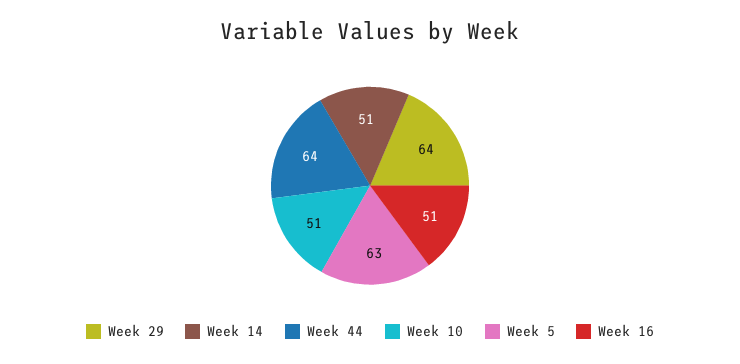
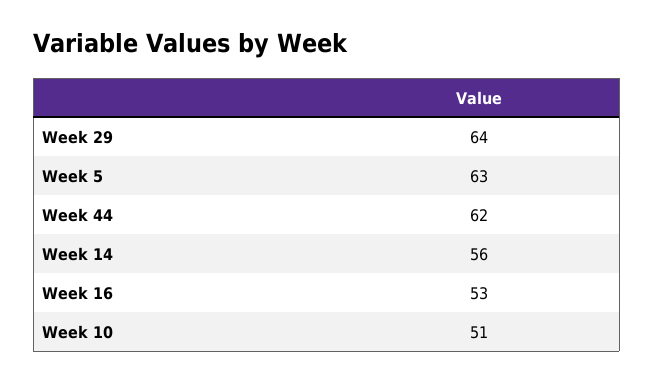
  {
    "Week 29": 64,
-   "Week 14": 51,
+   "Week 14": 56,
-   "Week 44": 64,
+   "Week 44": 62,
    "Week 10": 51,
    "Week 5": 63,
-   "Week 16": 51
+   "Week 16": 53
  }

